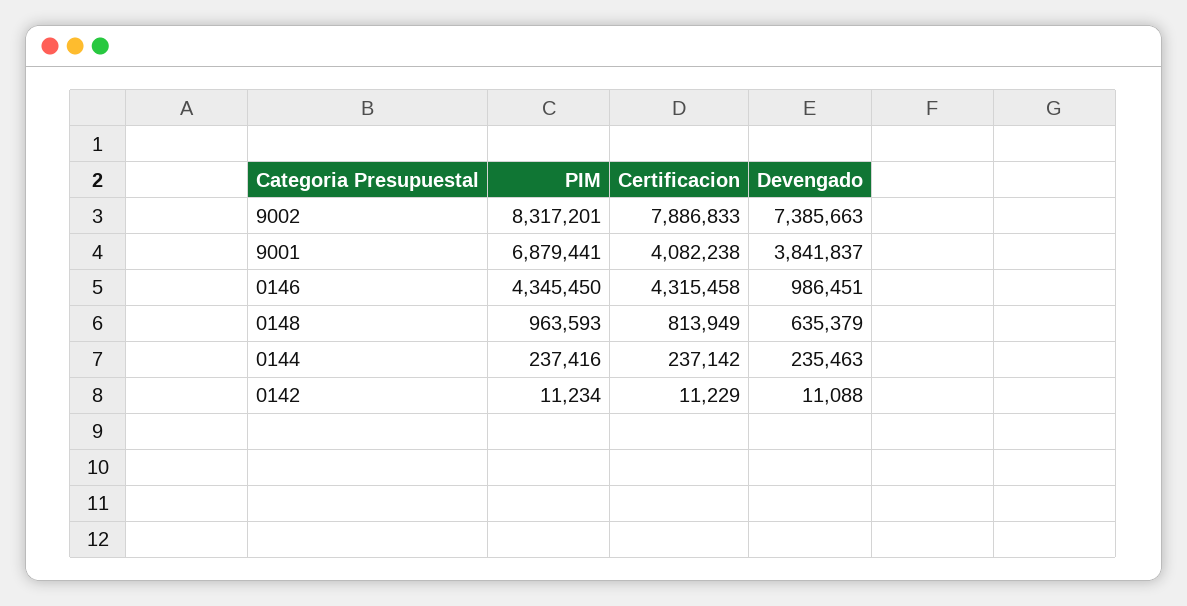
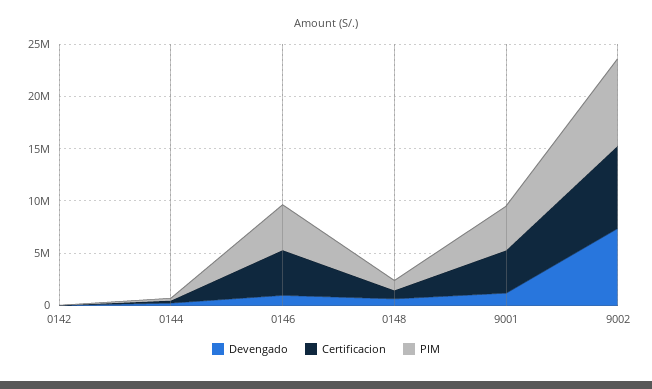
  {
    "PIM": {
      "9002": 8317201,
-     "9001": 6879441,
+     "9001": 4000000,
      "0146": 4345450,
      "0148": 963593,
      "0144": 237416,
      "0142": 11234
    },
    "Certificacion": {
      "9002": 7886833,
      "9001": 4082238,
      "0146": 4315458,
      "0148": 813949,
      "0144": 237142,
      "0142": 11229
    },
    "Devengado": {
      "9002": 7385663,
-     "9001": 3841837,
+     "9001": 1000000,
      "0146": 986451,
      "0148": 635379,
      "0144": 235463,
      "0142": 11088
    }
  }

